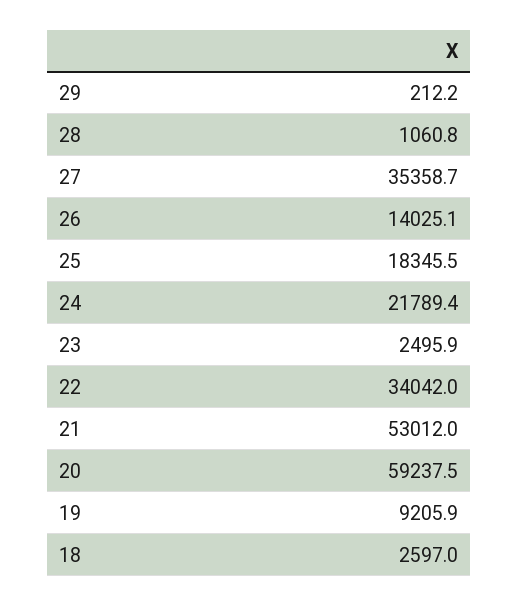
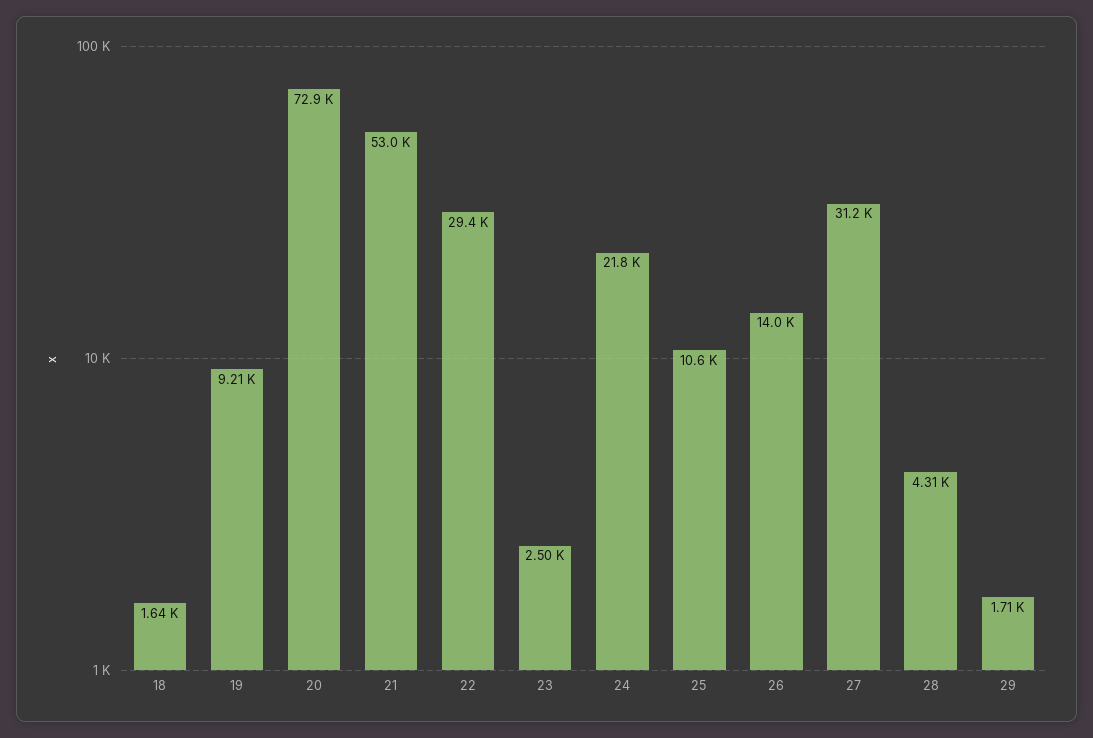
  {
-   "29": 212.2,
+   "29": 1710,
-   "28": 1060.8,
+   "28": 4310,
-   "27": 35358.7,
+   "27": 31200,
    "26": 14025.1,
-   "25": 18345.5,
+   "25": 10600,
    "24": 21789.4,
    "23": 2495.9,
-   "22": 34042,
+   "22": 29400,
    "21": 53012,
-   "20": 59237.5,
+   "20": 72900,
    "19": 9205.9,
-   "18": 2597
+   "18": 1640
  }

